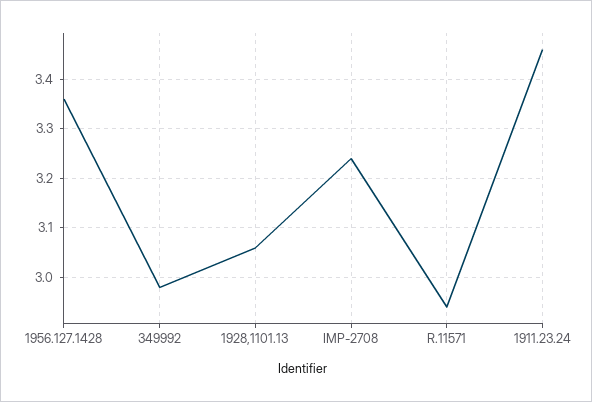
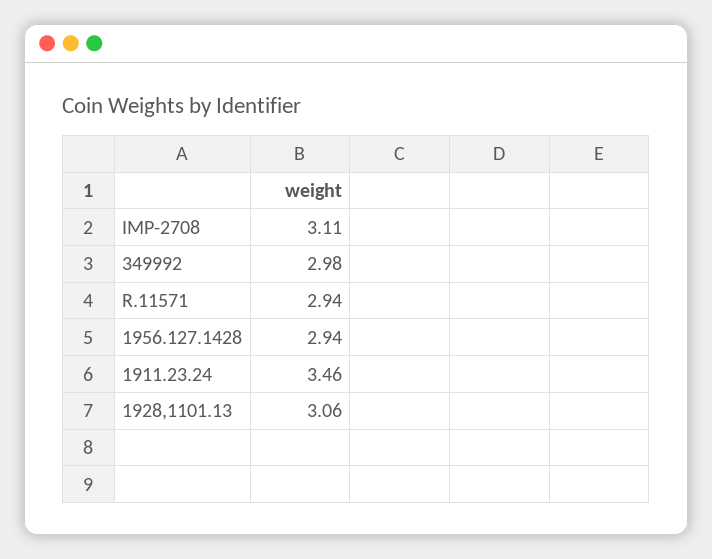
  {
-   "1956.127.1428": 3.35,
+   "1956.127.1428": 2.94,
    "349992": 2.98,
    "1928,1101.13": 3.06,
-   "IMP-2708": 3.25,
+   "IMP-2708": 3.11,
    "R.11571": 2.94,
    "1911.23.24": 3.46
  }

